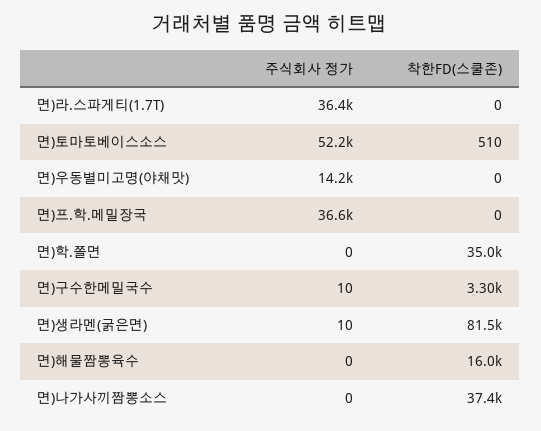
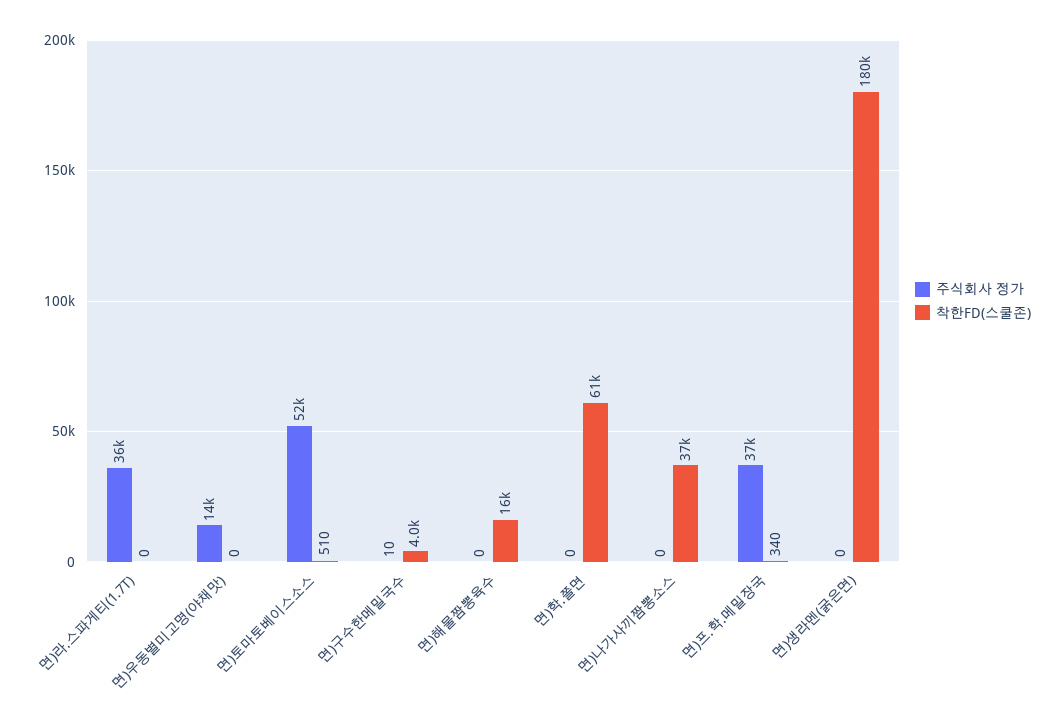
  {
    "주식회사 정가": {
      "면)라.스파게티(1.7T)": 36400,
      "면)토마토베이스소스": 52200,
      "면)우동별미고명(야채맛)": 14200,
      "면)프.학.메밀장국": 36600,
      "면)학.쫄면": 0,
      "면)구수한메밀국수": 10,
-     "면)생라멘(굵은면)": 10,
+     "면)생라멘(굵은면)": 0,
      "면)해물짬뽕육수": 0,
      "면)나가사끼짬뽕소스": 0
    },
    "착한FD(스쿨존)": {
      "면)라.스파게티(1.7T)": 0,
      "면)토마토베이스소스": 510,
      "면)우동별미고명(야채맛)": 0,
-     "면)프.학.메밀장국": 0,
+     "면)프.학.메밀장국": 340,
-     "면)학.쫄면": 35000,
+     "면)학.쫄면": 61000,
-     "면)구수한메밀국수": 3300,
+     "면)구수한메밀국수": 4000,
-     "면)생라멘(굵은면)": 81500,
+     "면)생라멘(굵은면)": 180000,
      "면)해물짬뽕육수": 16000,
      "면)나가사끼짬뽕소스": 37400
    }
  }

